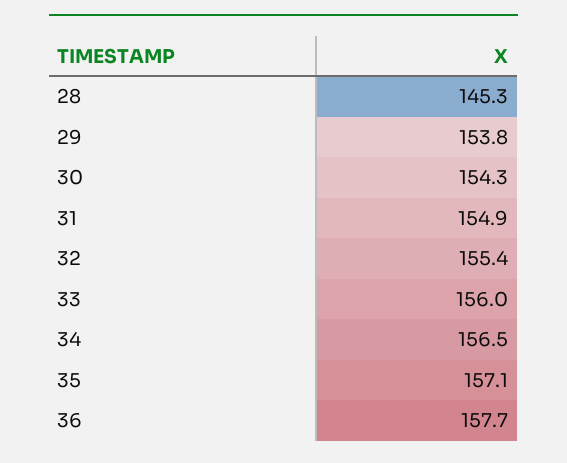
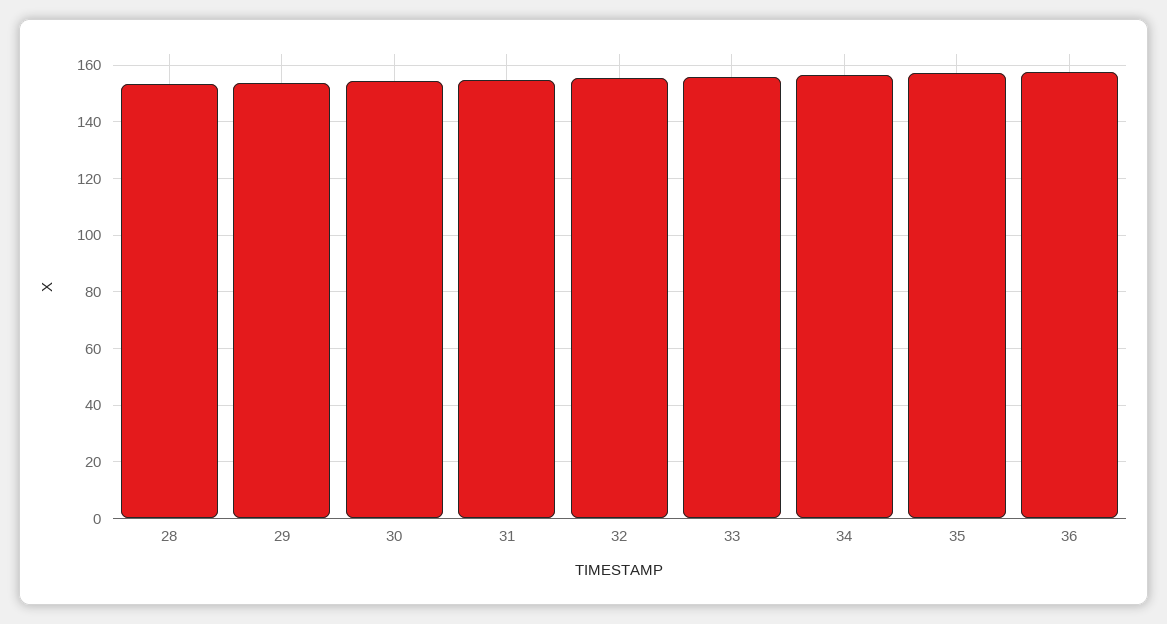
  {
-   "28": 145.3,
+   "28": 152.5,
    "29": 153.8,
    "30": 154.3,
    "31": 154.9,
    "32": 155.4,
    "33": 156,
    "34": 156.5,
    "35": 157.1,
    "36": 157.7
  }

